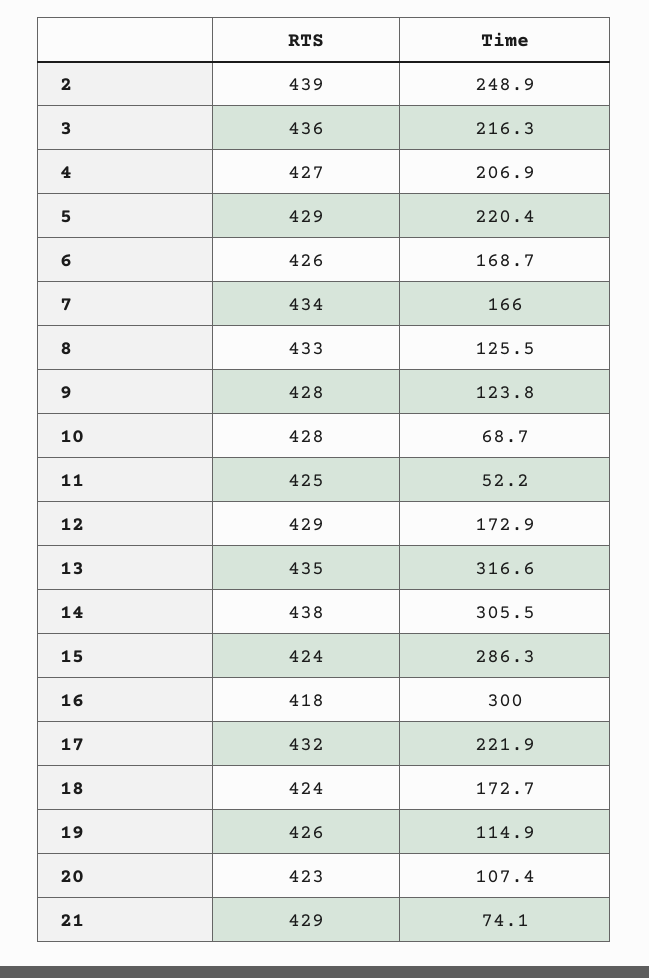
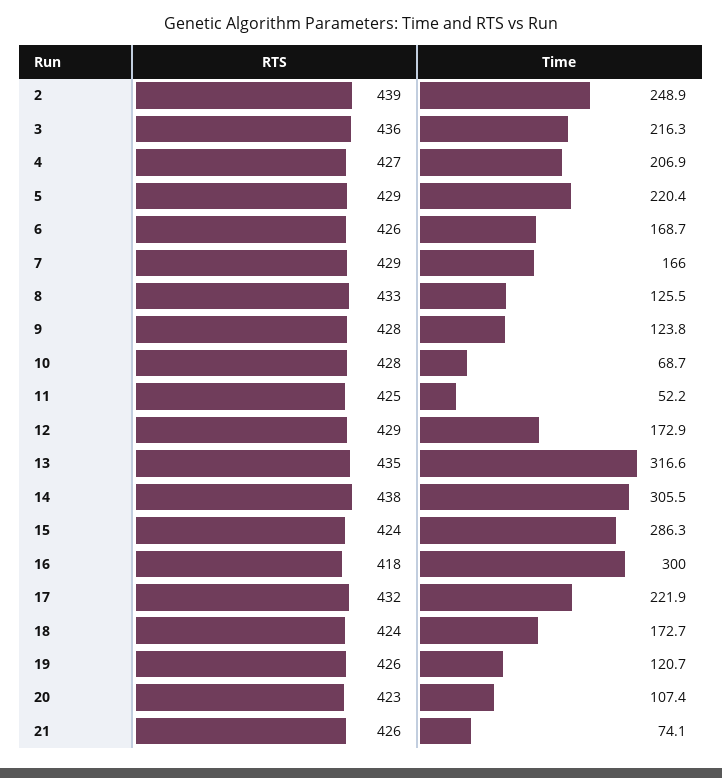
  {
    "RTS": {
      "2": 439,
      "3": 436,
      "4": 427,
      "5": 429,
      "6": 426,
-     "7": 434,
+     "7": 429,
      "8": 433,
      "9": 428,
      "10": 428,
      "11": 425,
      "12": 429,
      "13": 435,
      "14": 438,
      "15": 424,
      "16": 418,
      "17": 432,
      "18": 424,
      "19": 426,
      "20": 423,
-     "21": 429
+     "21": 426
    },
    "Time": {
      "2": 248.9,
      "3": 216.3,
      "4": 206.9,
      "5": 220.4,
      "6": 168.7,
      "7": 166,
      "8": 125.5,
      "9": 123.8,
      "10": 68.7,
      "11": 52.2,
      "12": 172.9,
      "13": 316.6,
      "14": 305.5,
      "15": 286.3,
      "16": 300,
      "17": 221.9,
      "18": 172.7,
-     "19": 114.9,
+     "19": 120.7,
      "20": 107.4,
      "21": 74.1
    }
  }

